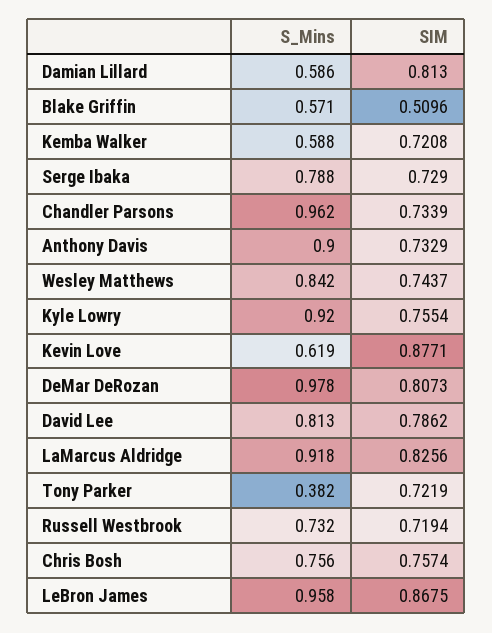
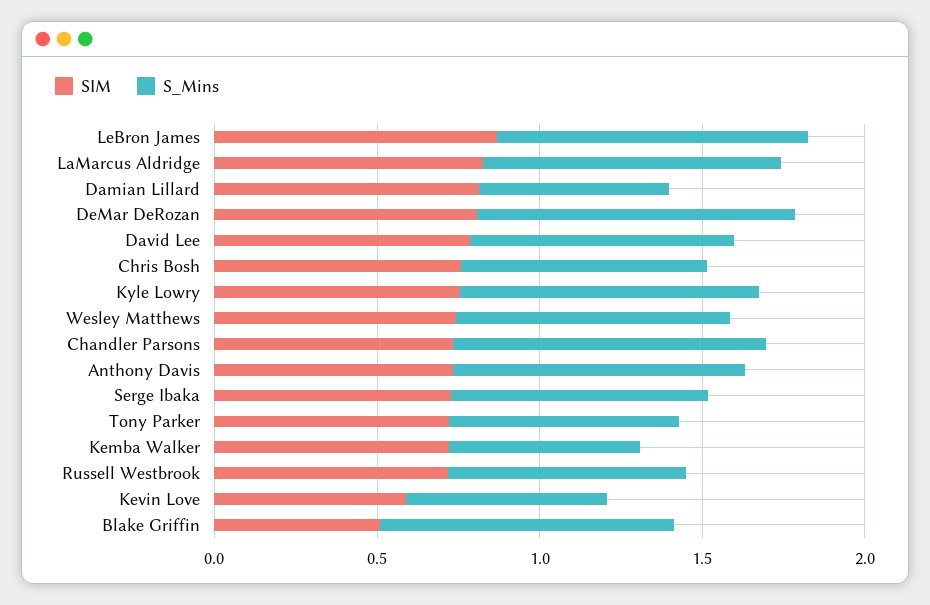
  {
    "S_Mins": {
      "Damian Lillard": 0.586,
-     "Blake Griffin": 0.571,
+     "Blake Griffin": 0.9,
      "Kemba Walker": 0.588,
      "Serge Ibaka": 0.788,
      "Chandler Parsons": 0.962,
      "Anthony Davis": 0.9,
      "Wesley Matthews": 0.842,
      "Kyle Lowry": 0.92,
      "Kevin Love": 0.619,
      "DeMar DeRozan": 0.978,
      "David Lee": 0.813,
      "LaMarcus Aldridge": 0.918,
-     "Tony Parker": 0.382,
+     "Tony Parker": 0.7,
      "Russell Westbrook": 0.732,
      "Chris Bosh": 0.756,
      "LeBron James": 0.958
    },
    "SIM": {
      "Damian Lillard": 0.813,
      "Blake Griffin": 0.5096,
      "Kemba Walker": 0.7208,
      "Serge Ibaka": 0.729,
      "Chandler Parsons": 0.7339,
      "Anthony Davis": 0.7329,
      "Wesley Matthews": 0.7437,
      "Kyle Lowry": 0.7554,
-     "Kevin Love": 0.8771,
+     "Kevin Love": 0.6,
      "DeMar DeRozan": 0.8073,
      "David Lee": 0.7862,
      "LaMarcus Aldridge": 0.8256,
      "Tony Parker": 0.7219,
      "Russell Westbrook": 0.7194,
      "Chris Bosh": 0.7574,
      "LeBron James": 0.8675
    }
  }

